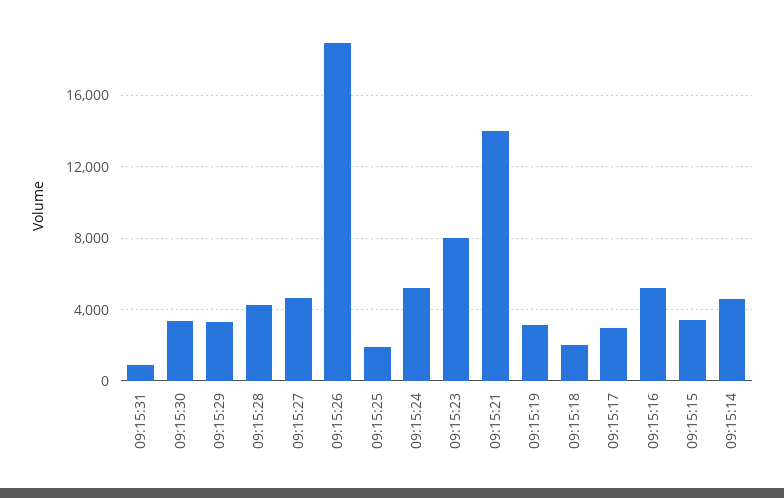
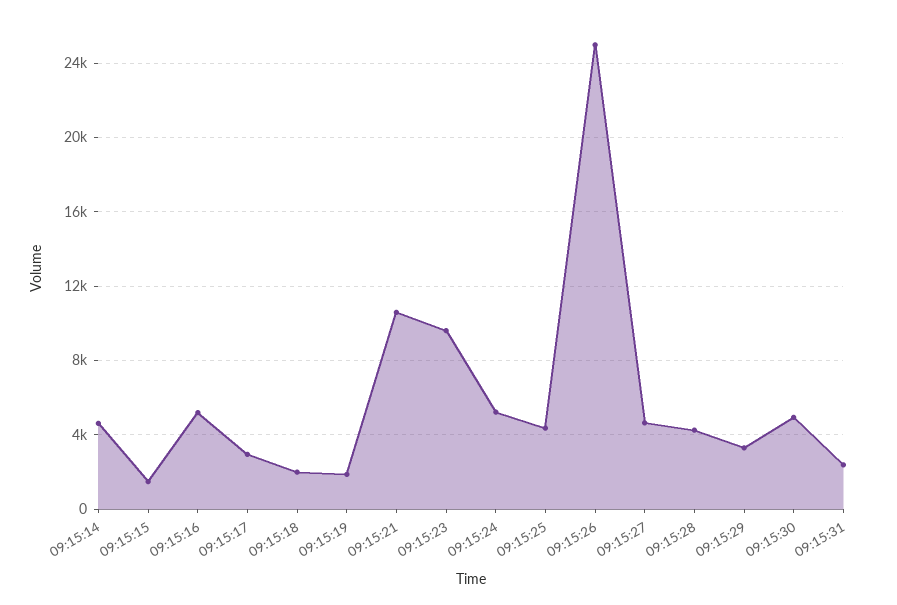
  {
-   "09:15:31": 1000,
+   "09:15:31": 2500,
-   "09:15:30": 3500,
+   "09:15:30": 5000,
    "09:15:29": 3500,
    "09:15:28": 4000,
    "09:15:27": 4500,
-   "09:15:26": 19000,
+   "09:15:26": 25000,
-   "09:15:25": 2000,
+   "09:15:25": 4500,
    "09:15:24": 5000,
-   "09:15:23": 8000,
+   "09:15:23": 9500,
-   "09:15:21": 14000,
+   "09:15:21": 10500,
-   "09:15:19": 3000,
+   "09:15:19": 2000,
    "09:15:18": 2000,
    "09:15:17": 3000,
    "09:15:16": 5000,
-   "09:15:15": 3500,
+   "09:15:15": 1500,
    "09:15:14": 4500
  }

